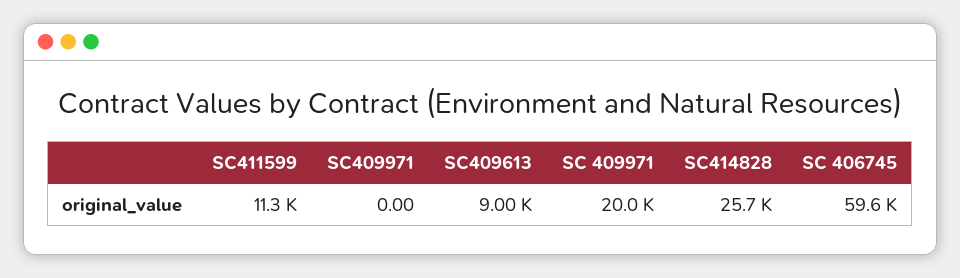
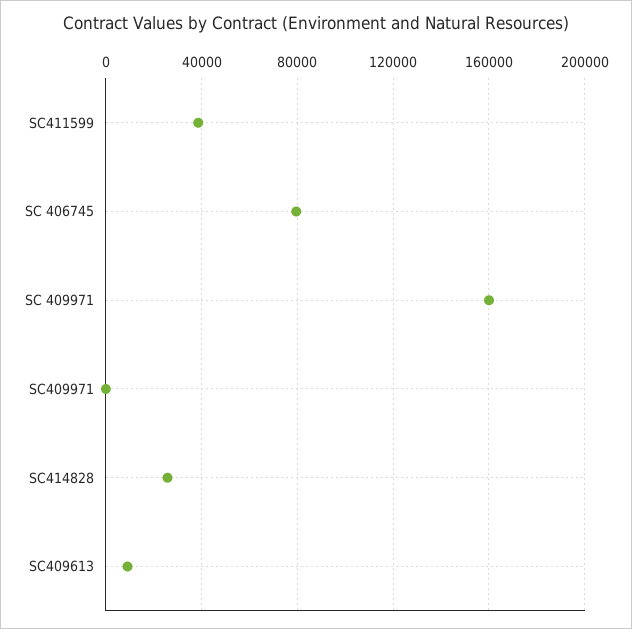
  {
-   "SC411599": 11300,
+   "SC411599": 40000,
    "SC409971": 0,
    "SC409613": 9000,
-   "SC 409971": 20000,
+   "SC 409971": 160000,
    "SC414828": 25700,
-   "SC 406745": 59600
+   "SC 406745": 80000
  }

